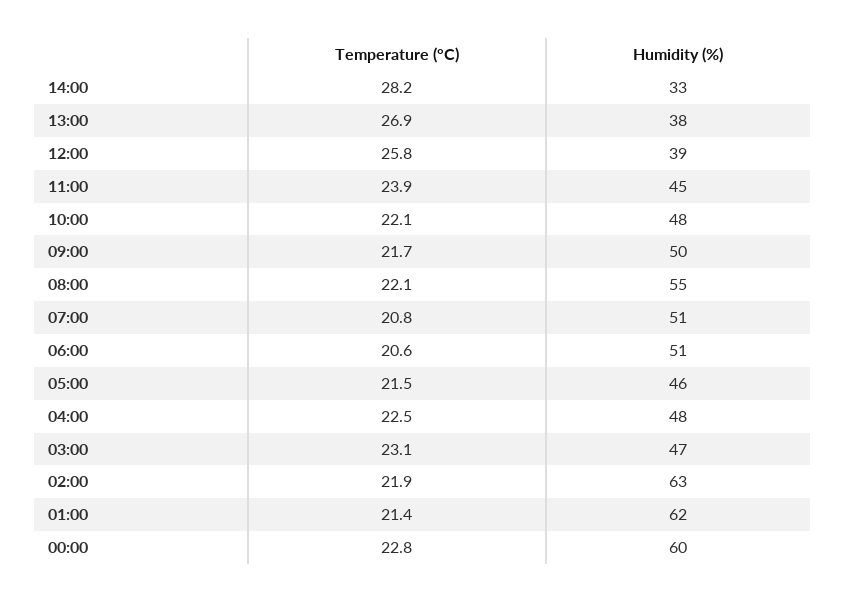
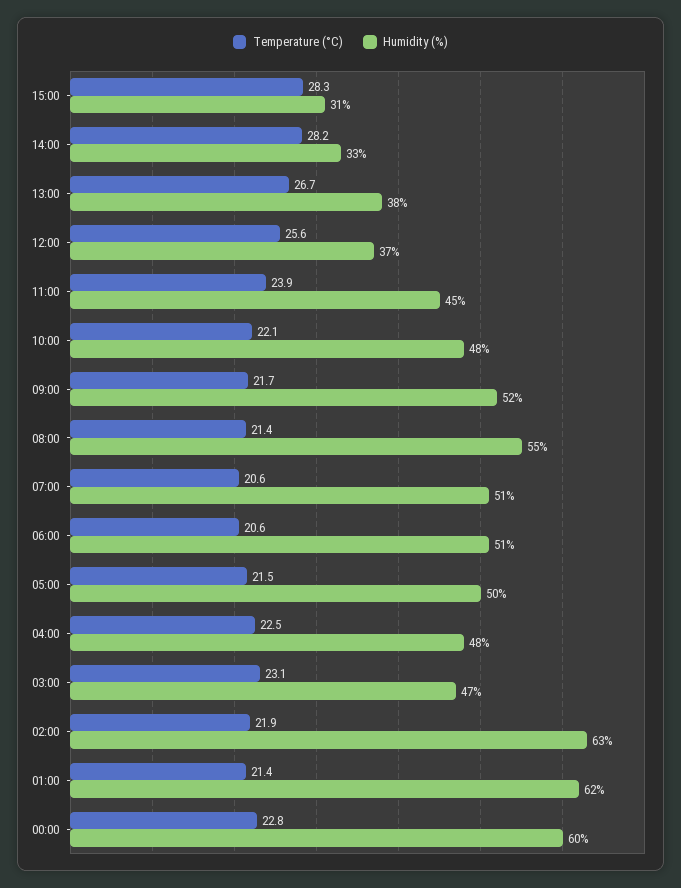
  {
    "Temperature (°C)": {
      "14:00": 28.2,
-     "13:00": 26.9,
+     "13:00": 26.7,
-     "12:00": 25.8,
+     "12:00": 25.6,
      "11:00": 23.9,
      "10:00": 22.1,
      "09:00": 21.7,
-     "08:00": 22.1,
+     "08:00": 21.4,
-     "07:00": 20.8,
+     "07:00": 20.6,
      "06:00": 20.6,
      "05:00": 21.5,
      "04:00": 22.5,
      "03:00": 23.1,
      "02:00": 21.9,
      "01:00": 21.4,
-     "00:00": 22.8
+     "00:00": 22.8,
+     "15:00": 28.3
    },
    "Humidity (%)": {
      "14:00": 33,
      "13:00": 38,
-     "12:00": 39,
+     "12:00": 37,
      "11:00": 45,
      "10:00": 48,
-     "09:00": 50,
+     "09:00": 52,
      "08:00": 55,
      "07:00": 51,
      "06:00": 51,
-     "05:00": 46,
+     "05:00": 50,
      "04:00": 48,
      "03:00": 47,
      "02:00": 63,
      "01:00": 62,
-     "00:00": 60
+     "00:00": 60,
+     "15:00": 31
    }
  }

